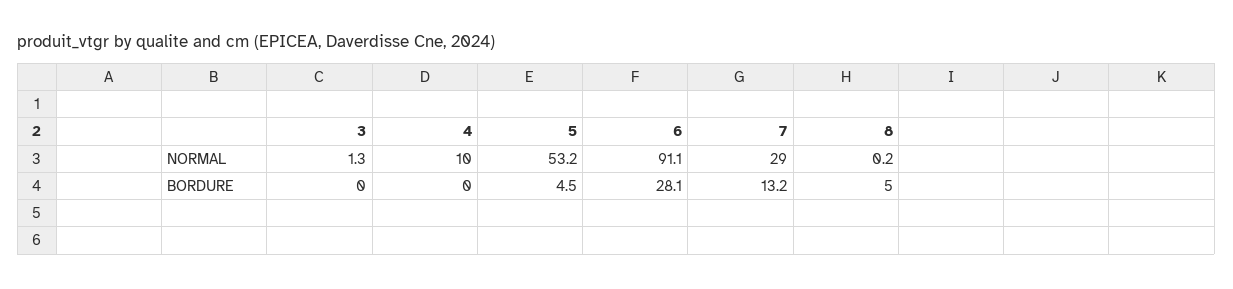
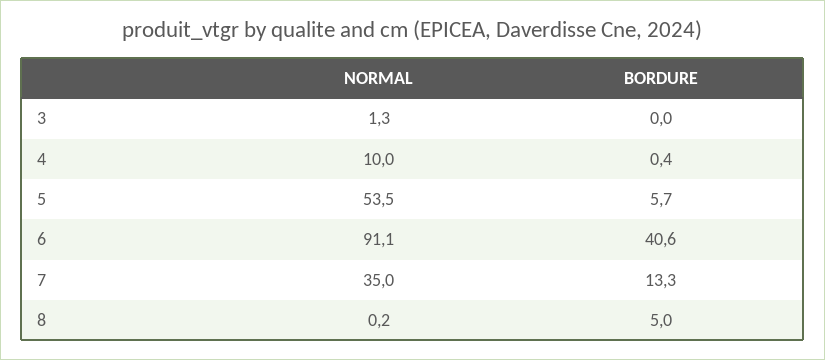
  {
    "3": {
      "NORMAL": 1.3,
      "BORDURE": 0
    },
    "4": {
      "NORMAL": 10,
-     "BORDURE": 0
+     "BORDURE": 0.4
    },
    "5": {
-     "NORMAL": 53.2,
+     "NORMAL": 53.5,
-     "BORDURE": 4.5
+     "BORDURE": 5.7
    },
    "6": {
      "NORMAL": 91.1,
-     "BORDURE": 28.1
+     "BORDURE": 40.6
    },
    "7": {
-     "NORMAL": 29,
+     "NORMAL": 35,
-     "BORDURE": 13.2
+     "BORDURE": 13.3
    },
    "8": {
      "NORMAL": 0.2,
      "BORDURE": 5
    }
  }

